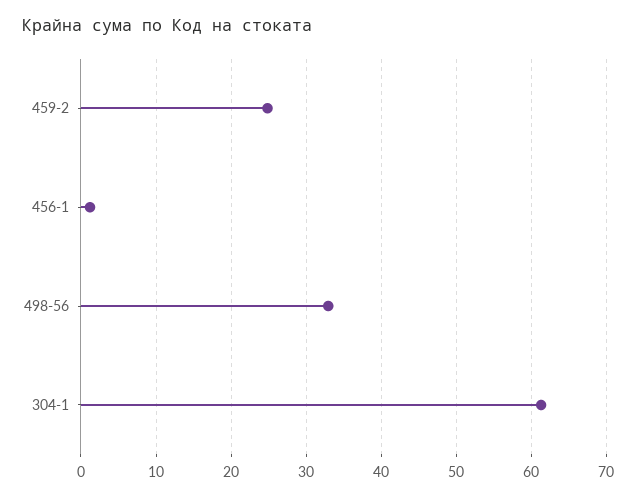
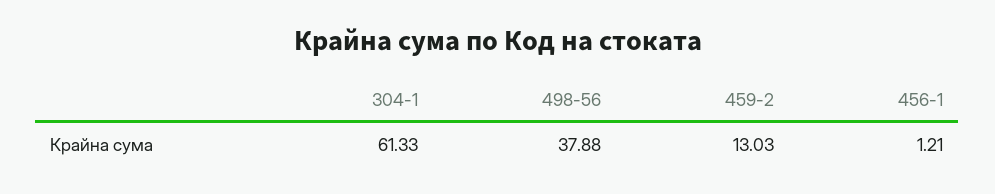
  {
-   "459-2": 25,
+   "459-2": 13.03,
    "456-1": 1.21,
-   "498-56": 33,
+   "498-56": 37.88,
    "304-1": 61.33
  }

